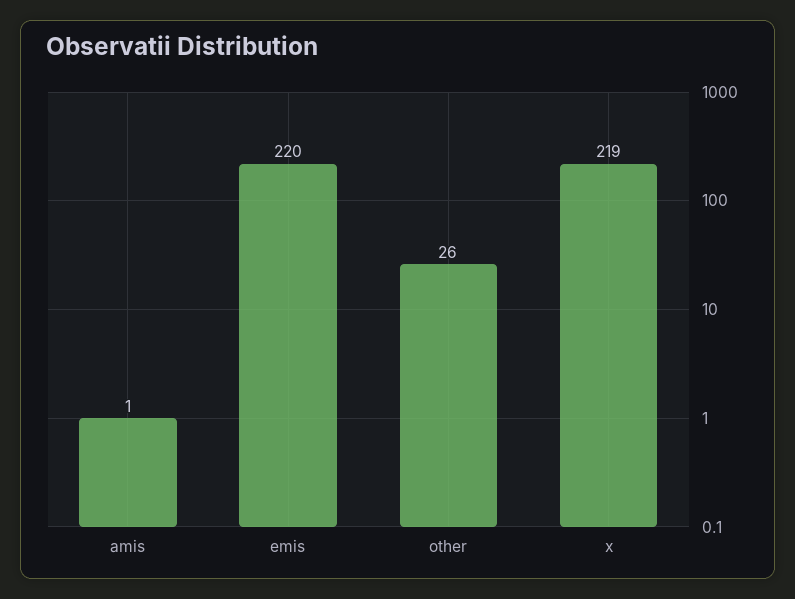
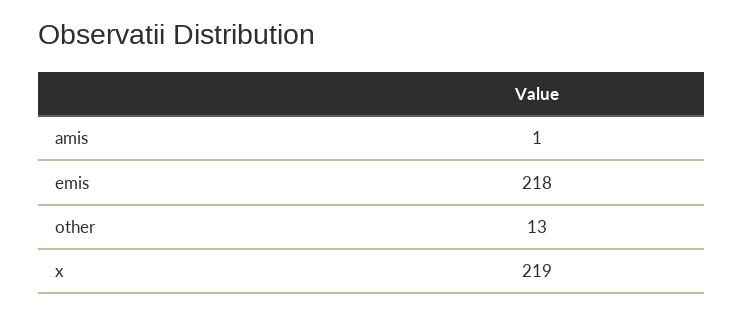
  {
    "amis": 1,
-   "emis": 220,
+   "emis": 218,
-   "other": 26,
+   "other": 13,
    "x": 219
  }

